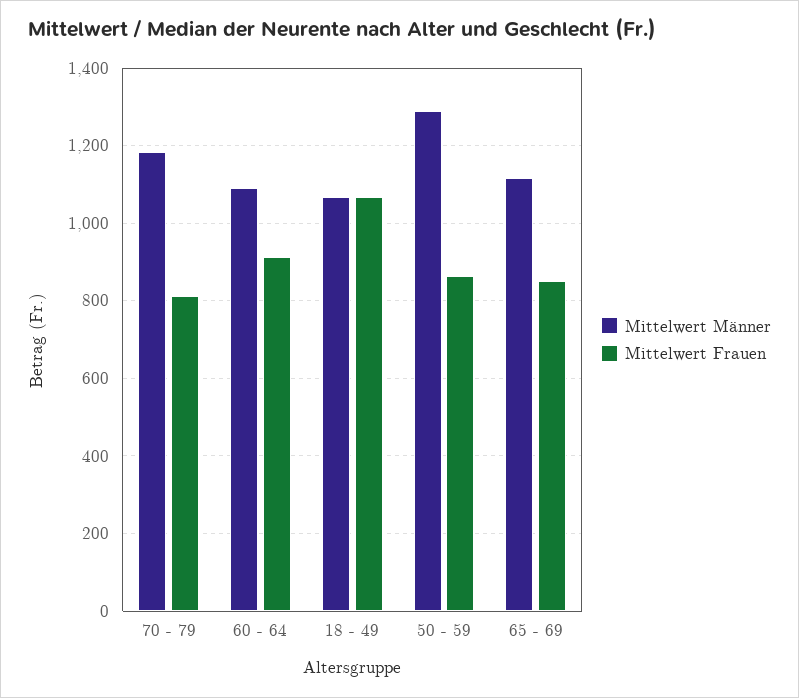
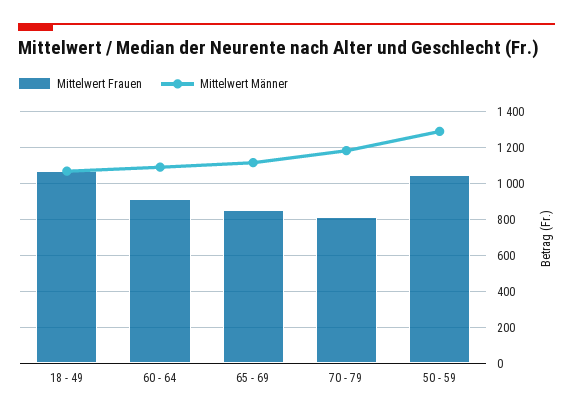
  {
    "Mittelwert Männer": {
      "70 - 79": 1180,
      "60 - 64": 1100,
      "18 - 49": 1060,
      "50 - 59": 1280,
      "65 - 69": 1120
    },
    "Mittelwert Frauen": {
      "70 - 79": 820,
      "60 - 64": 920,
      "18 - 49": 1060,
-     "50 - 59": 860,
+     "50 - 59": 1050,
      "65 - 69": 860
    }
  }

